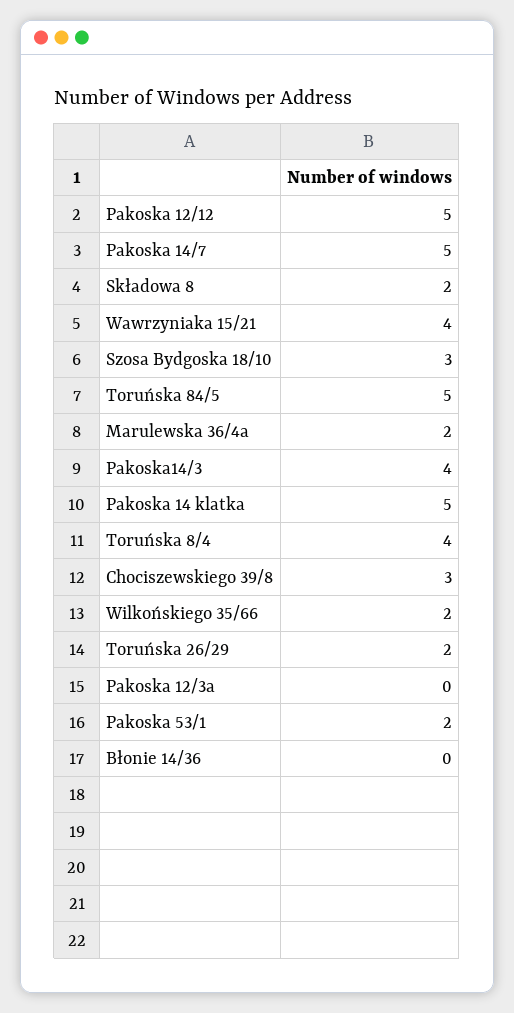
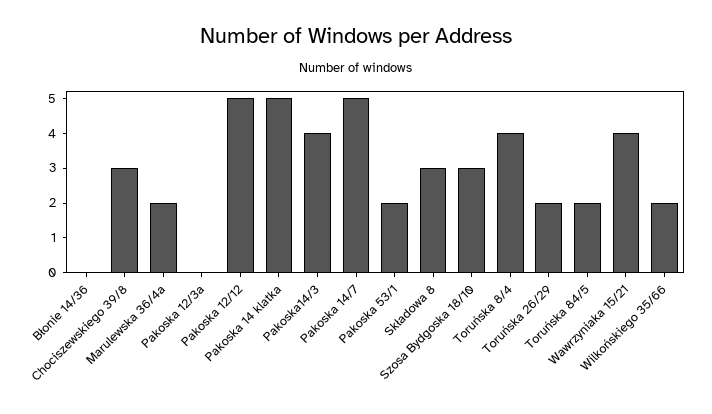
  {
    "Pakoska 12/12": 5,
    "Pakoska 14/7": 5,
-   "Składowa 8": 2,
+   "Składowa 8": 3,
    "Wawrzyniaka 15/21": 4,
    "Szosa Bydgoska 18/10": 3,
-   "Toruńska 84/5": 5,
+   "Toruńska 84/5": 2,
    "Marulewska 36/4a": 2,
    "Pakoska14/3": 4,
    "Pakoska 14 klatka": 5,
    "Toruńska 8/4": 4,
    "Chociszewskiego 39/8": 3,
    "Wilkońskiego 35/66": 2,
    "Toruńska 26/29": 2,
    "Pakoska 12/3a": 0,
    "Pakoska 53/1": 2,
    "Błonie 14/36": 0
  }

